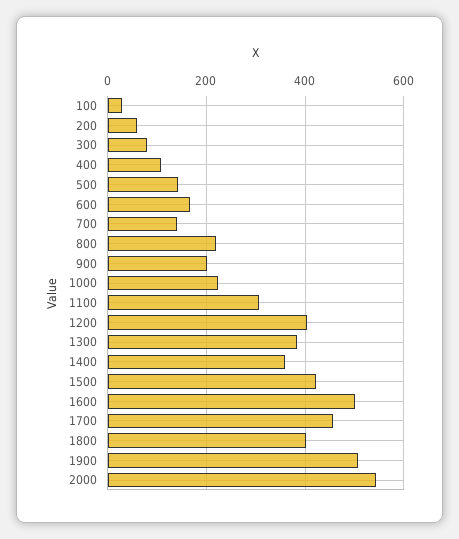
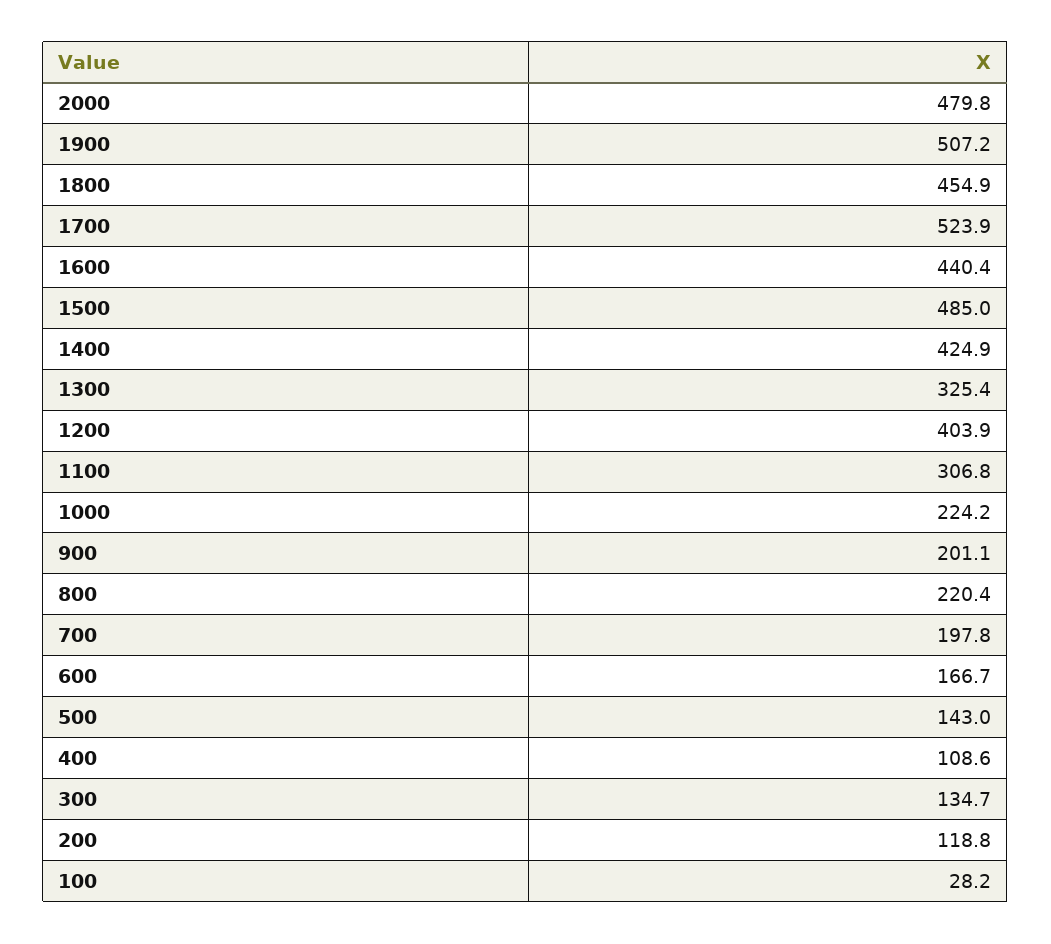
  {
    "100": 28.2,
-   "200": 60,
+   "200": 118.8,
-   "300": 80,
+   "300": 134.7,
    "400": 108.6,
    "500": 143,
    "600": 166.7,
-   "700": 140,
+   "700": 197.8,
    "800": 220.4,
    "900": 201.1,
    "1000": 224.2,
    "1100": 306.8,
    "1200": 403.9,
-   "1300": 380,
+   "1300": 325.4,
-   "1400": 360,
+   "1400": 424.9,
-   "1500": 420,
+   "1500": 485,
-   "1600": 500,
+   "1600": 440.4,
-   "1700": 460,
+   "1700": 523.9,
-   "1800": 400,
+   "1800": 454.9,
    "1900": 507.2,
-   "2000": 540
+   "2000": 479.8
  }

